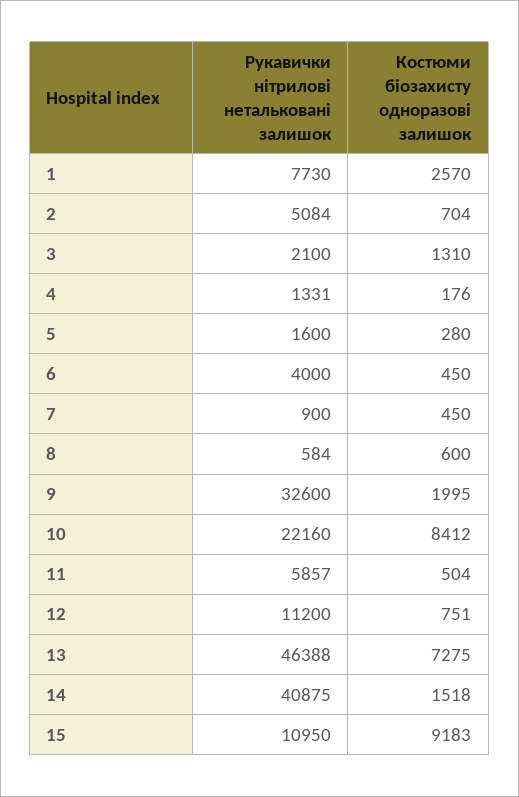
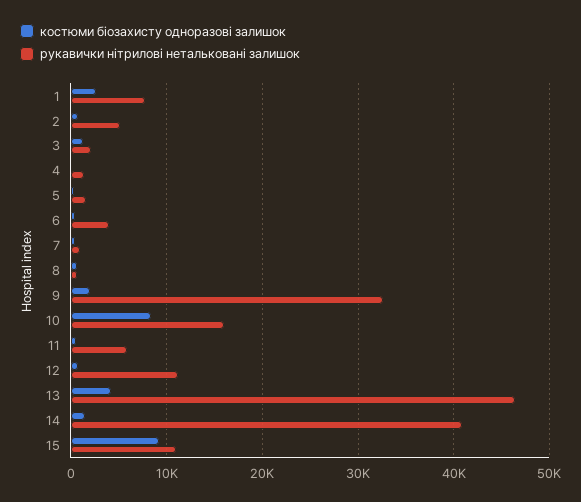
  {
    "Рукавички нітрилові нетальковані залишок": {
      "1": 7730,
      "2": 5084,
      "3": 2100,
      "4": 1331,
      "5": 1600,
      "6": 4000,
      "7": 900,
      "8": 584,
      "9": 32600,
-     "10": 22160,
+     "10": 16000,
      "11": 5857,
      "12": 11200,
      "13": 46388,
      "14": 40875,
      "15": 10950
    },
    "Костюми біозахисту одноразові залишок": {
      "1": 2570,
      "2": 704,
      "3": 1310,
      "4": 176,
      "5": 280,
      "6": 450,
      "7": 450,
      "8": 600,
      "9": 1995,
      "10": 8412,
      "11": 504,
      "12": 751,
-     "13": 7275,
+     "13": 4000,
      "14": 1518,
      "15": 9183
    }
  }

